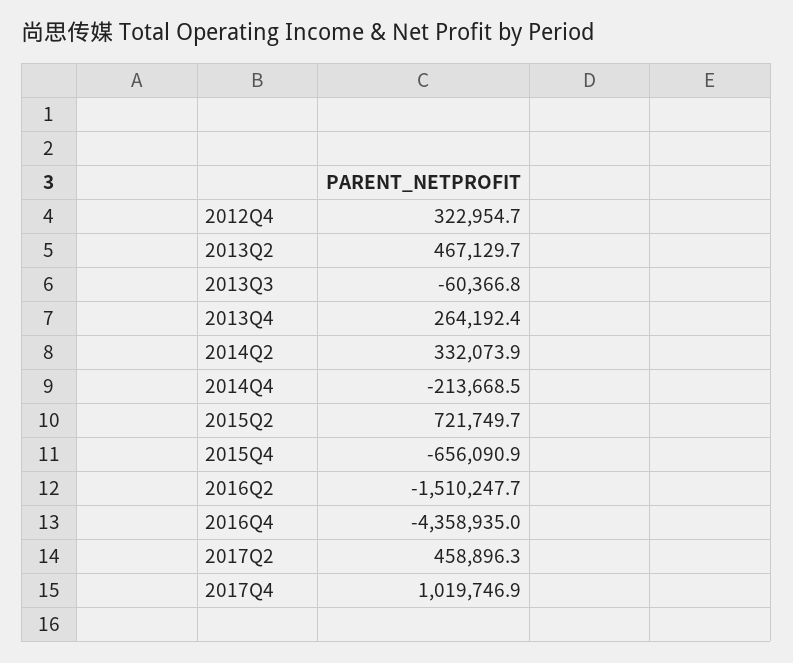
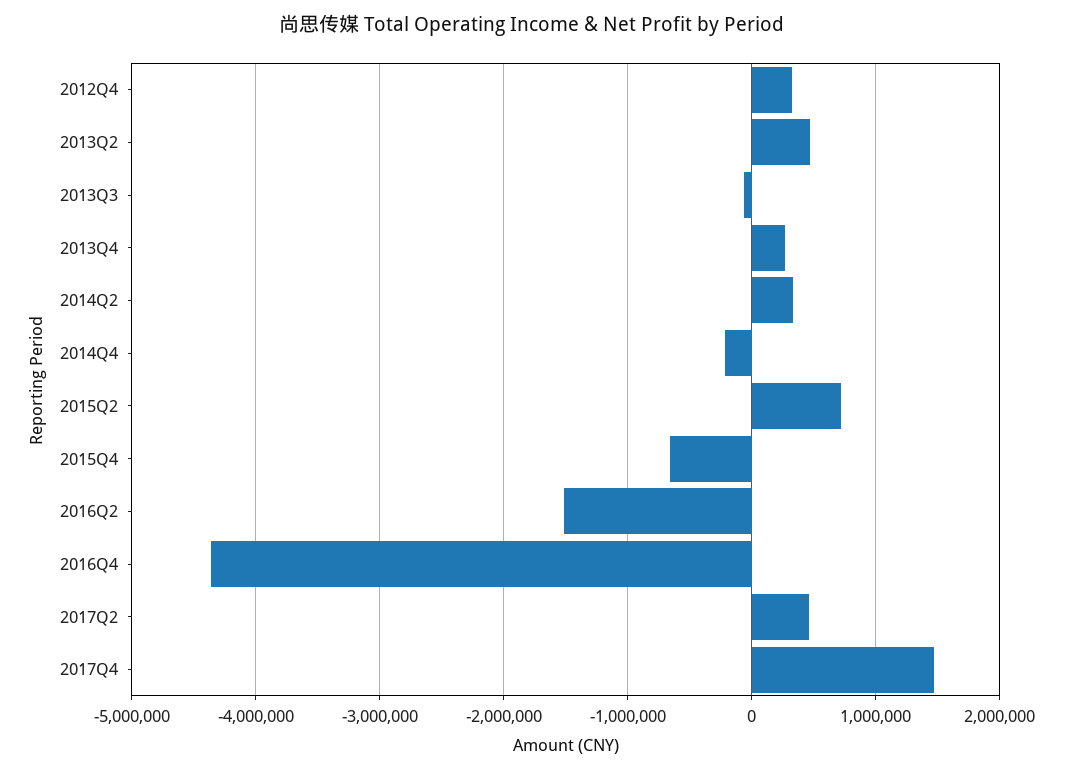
  {
    "2012Q4": 322954.7,
    "2013Q2": 467129.7,
    "2013Q3": -60366.8,
    "2013Q4": 264192.4,
    "2014Q2": 332073.9,
    "2014Q4": -213668.5,
    "2015Q2": 721749.7,
    "2015Q4": -656090.9,
    "2016Q2": -1510247.7,
    "2016Q4": -4358935,
    "2017Q2": 458896.3,
-   "2017Q4": 1019746.9
+   "2017Q4": 1500000
  }

